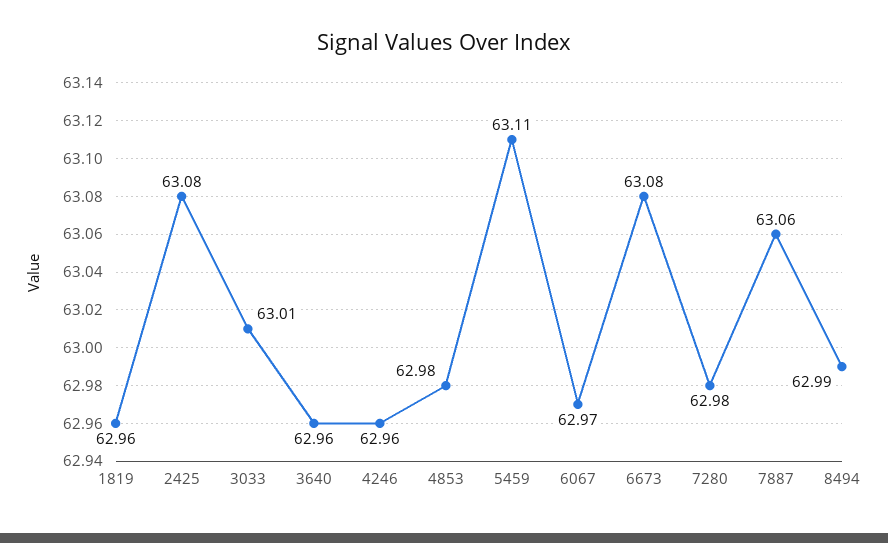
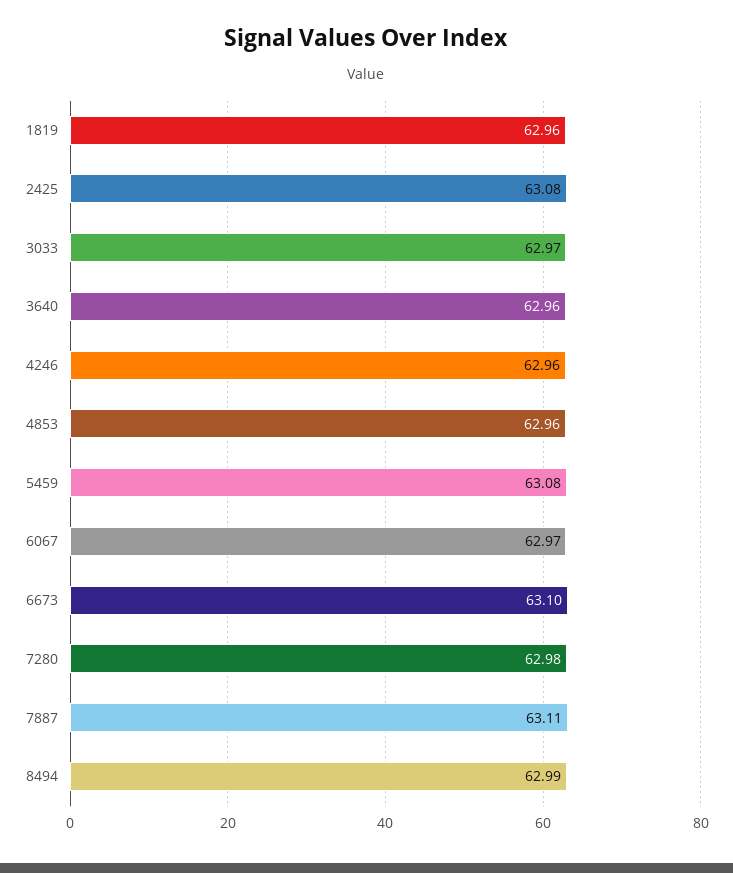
  {
    "1819": 62.96,
    "2425": 63.08,
-   "3033": 63.01,
+   "3033": 62.97,
    "3640": 62.96,
    "4246": 62.96,
-   "4853": 62.98,
+   "4853": 62.96,
-   "5459": 63.11,
+   "5459": 63.08,
    "6067": 62.97,
-   "6673": 63.08,
+   "6673": 63.1,
    "7280": 62.98,
-   "7887": 63.06,
+   "7887": 63.11,
    "8494": 62.99
  }

